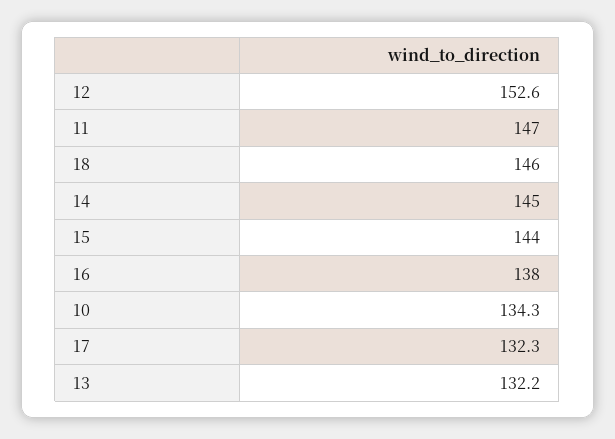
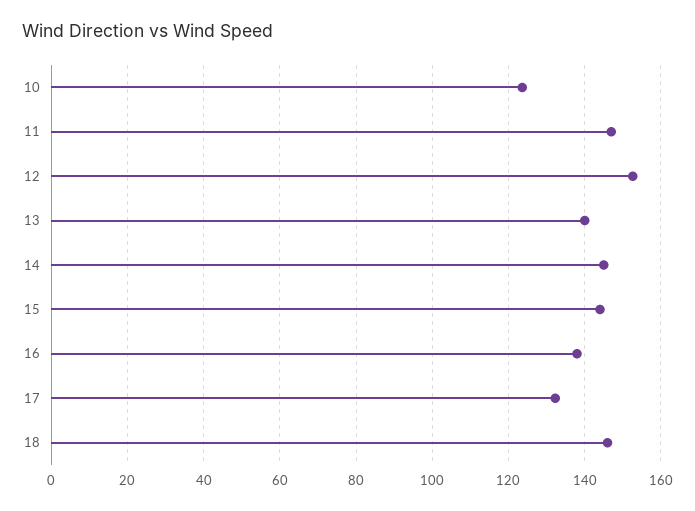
  {
    "12": 152.6,
    "11": 147,
    "18": 146,
    "14": 145,
    "15": 144,
    "16": 138,
-   "10": 134.3,
+   "10": 124,
    "17": 132.3,
-   "13": 132.2
+   "13": 140
  }

